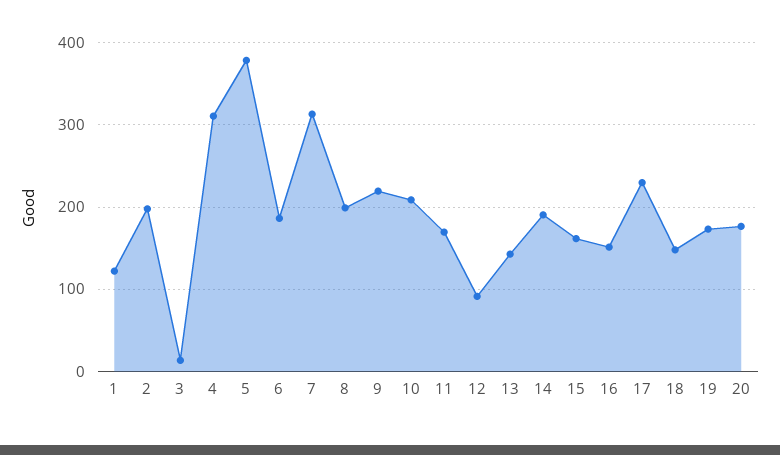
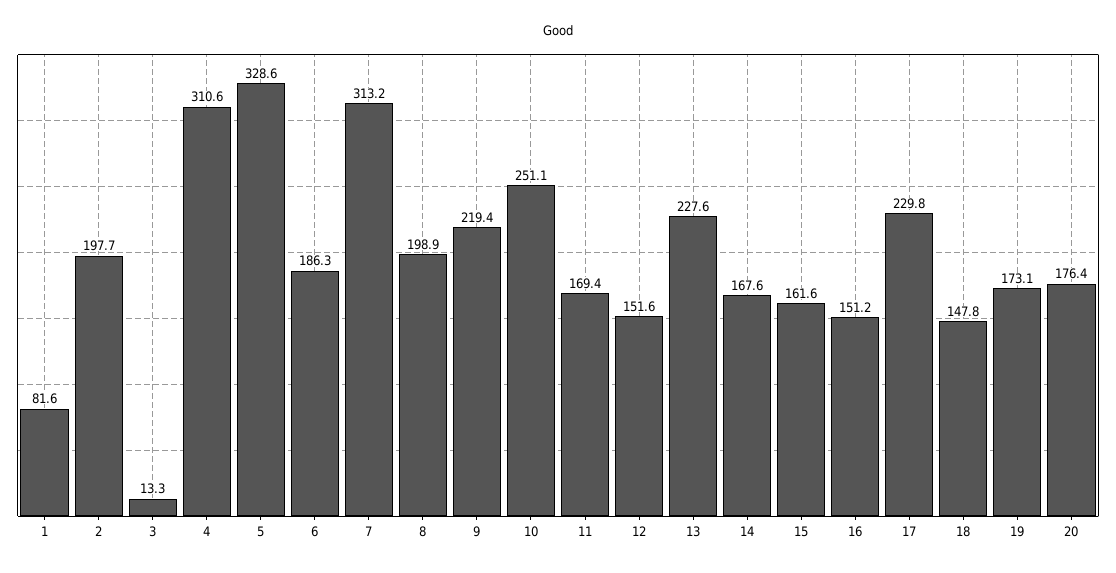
  {
-   "1": 120,
+   "1": 81.6,
    "2": 197.7,
    "3": 13.3,
    "4": 310.6,
-   "5": 380,
+   "5": 328.6,
    "6": 186.3,
    "7": 313.2,
    "8": 198.9,
    "9": 219.4,
-   "10": 210,
+   "10": 251.1,
    "11": 169.4,
-   "12": 90,
+   "12": 151.6,
-   "13": 140,
+   "13": 227.6,
-   "14": 190,
+   "14": 167.6,
    "15": 161.6,
    "16": 151.2,
    "17": 229.8,
    "18": 147.8,
    "19": 173.1,
    "20": 176.4
  }

